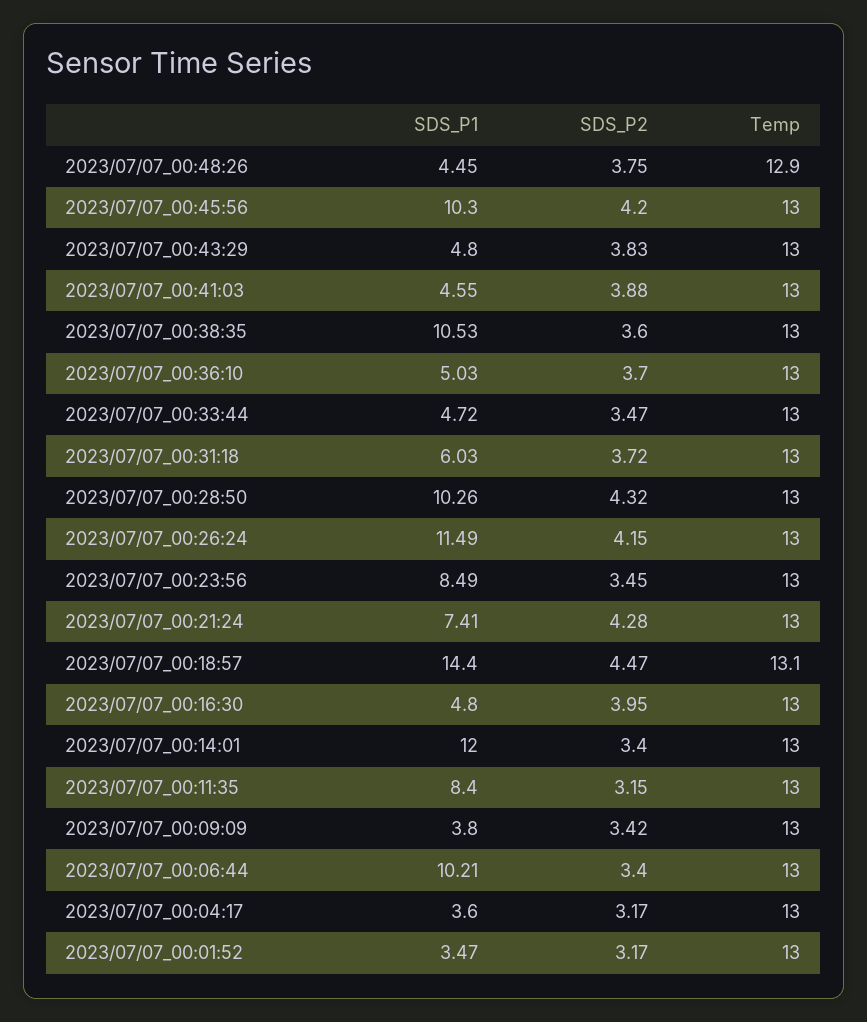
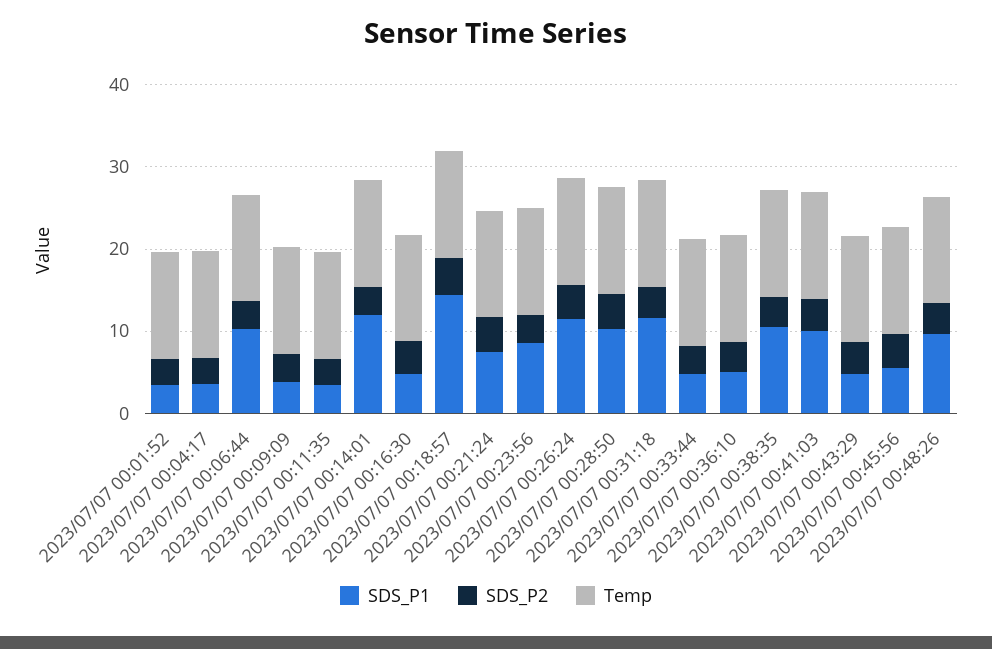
  {
    "SDS_P1": {
-     "2023/07/07_00:48:26": 4.45,
+     "2023/07/07_00:48:26": 10,
-     "2023/07/07_00:45:56": 10.3,
+     "2023/07/07_00:45:56": 6,
      "2023/07/07_00:43:29": 4.8,
-     "2023/07/07_00:41:03": 4.55,
+     "2023/07/07_00:41:03": 10,
      "2023/07/07_00:38:35": 10.53,
      "2023/07/07_00:36:10": 5.03,
      "2023/07/07_00:33:44": 4.72,
-     "2023/07/07_00:31:18": 6.03,
+     "2023/07/07_00:31:18": 12,
      "2023/07/07_00:28:50": 10.26,
      "2023/07/07_00:26:24": 11.49,
      "2023/07/07_00:23:56": 8.49,
      "2023/07/07_00:21:24": 7.41,
      "2023/07/07_00:18:57": 14.4,
      "2023/07/07_00:16:30": 4.8,
      "2023/07/07_00:14:01": 12,
-     "2023/07/07_00:11:35": 8.4,
+     "2023/07/07_00:11:35": 4,
      "2023/07/07_00:09:09": 3.8,
      "2023/07/07_00:06:44": 10.21,
      "2023/07/07_00:04:17": 3.6,
      "2023/07/07_00:01:52": 3.47
    },
    "SDS_P2": {
      "2023/07/07_00:48:26": 3.75,
      "2023/07/07_00:45:56": 4.2,
      "2023/07/07_00:43:29": 3.83,
      "2023/07/07_00:41:03": 3.88,
      "2023/07/07_00:38:35": 3.6,
      "2023/07/07_00:36:10": 3.7,
      "2023/07/07_00:33:44": 3.47,
      "2023/07/07_00:31:18": 3.72,
      "2023/07/07_00:28:50": 4.32,
      "2023/07/07_00:26:24": 4.15,
      "2023/07/07_00:23:56": 3.45,
      "2023/07/07_00:21:24": 4.28,
      "2023/07/07_00:18:57": 4.47,
      "2023/07/07_00:16:30": 3.95,
      "2023/07/07_00:14:01": 3.4,
      "2023/07/07_00:11:35": 3.15,
      "2023/07/07_00:09:09": 3.42,
      "2023/07/07_00:06:44": 3.4,
      "2023/07/07_00:04:17": 3.17,
      "2023/07/07_00:01:52": 3.17
    },
    "Temp": {
      "2023/07/07_00:48:26": 12.9,
      "2023/07/07_00:45:56": 13,
      "2023/07/07_00:43:29": 13,
      "2023/07/07_00:41:03": 13,
      "2023/07/07_00:38:35": 13,
      "2023/07/07_00:36:10": 13,
      "2023/07/07_00:33:44": 13,
      "2023/07/07_00:31:18": 13,
      "2023/07/07_00:28:50": 13,
      "2023/07/07_00:26:24": 13,
      "2023/07/07_00:23:56": 13,
      "2023/07/07_00:21:24": 13,
      "2023/07/07_00:18:57": 13.1,
      "2023/07/07_00:16:30": 13,
      "2023/07/07_00:14:01": 13,
      "2023/07/07_00:11:35": 13,
      "2023/07/07_00:09:09": 13,
      "2023/07/07_00:06:44": 13,
      "2023/07/07_00:04:17": 13,
      "2023/07/07_00:01:52": 13
    }
  }

